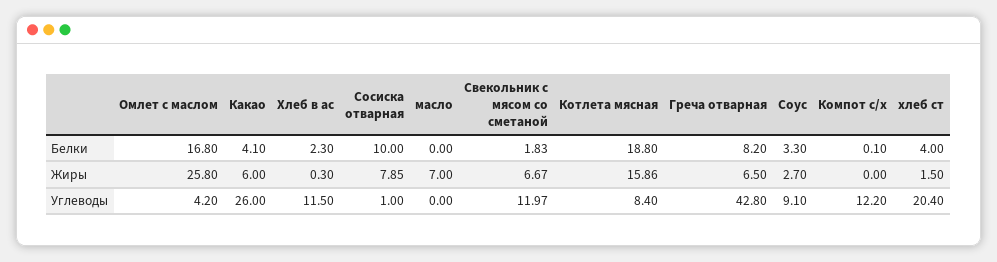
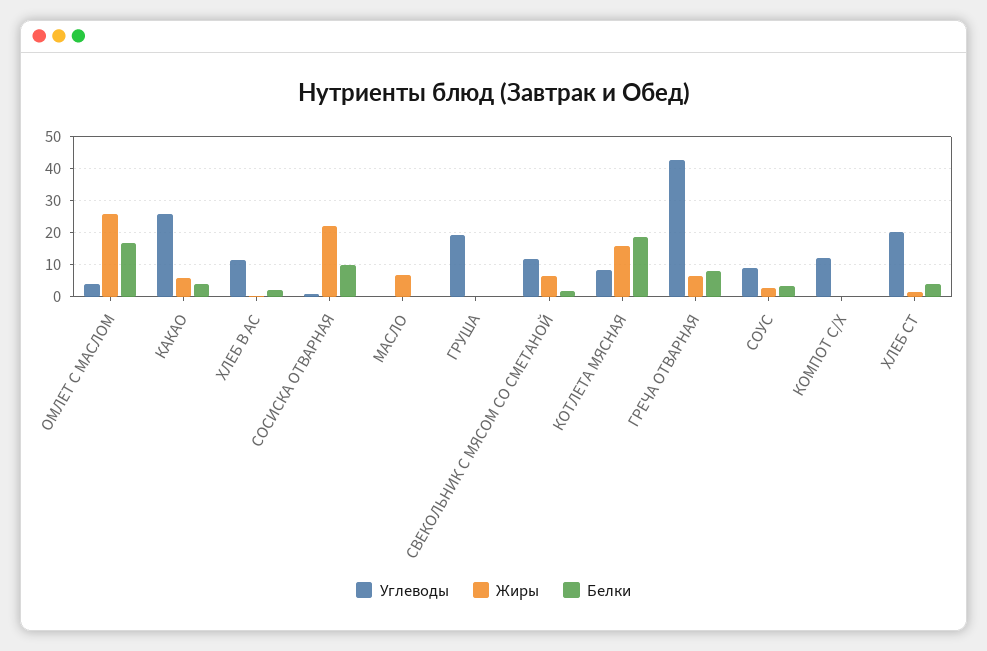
  {
    "Белки": {
      "Омлет с маслом": 16.8,
      "Какао": 4.1,
      "Хлеб в ас": 2.3,
      "Сосиска отварная": 10,
      "масло": 0,
      "Свекольник с мясом со сметаной": 1.83,
      "Котлета мясная": 18.8,
      "Греча отварная": 8.2,
      "Соус": 3.3,
      "Компот с/х": 0.1,
-     "хлеб ст": 4
+     "хлеб ст": 4,
+     "ГРУША": 0
    },
    "Жиры": {
      "Омлет с маслом": 25.8,
      "Какао": 6,
      "Хлеб в ас": 0.3,
-     "Сосиска отварная": 7.85,
+     "Сосиска отварная": 22,
      "масло": 7,
      "Свекольник с мясом со сметаной": 6.67,
      "Котлета мясная": 15.86,
      "Греча отварная": 6.5,
      "Соус": 2.7,
      "Компот с/х": 0,
-     "хлеб ст": 1.5
+     "хлеб ст": 1.5,
+     "ГРУША": 0
    },
    "Углеводы": {
      "Омлет с маслом": 4.2,
      "Какао": 26,
      "Хлеб в ас": 11.5,
      "Сосиска отварная": 1,
      "масло": 0,
      "Свекольник с мясом со сметаной": 11.97,
      "Котлета мясная": 8.4,
      "Греча отварная": 42.8,
      "Соус": 9.1,
      "Компот с/х": 12.2,
-     "хлеб ст": 20.4
+     "хлеб ст": 20.4,
+     "ГРУША": 20
    }
  }

